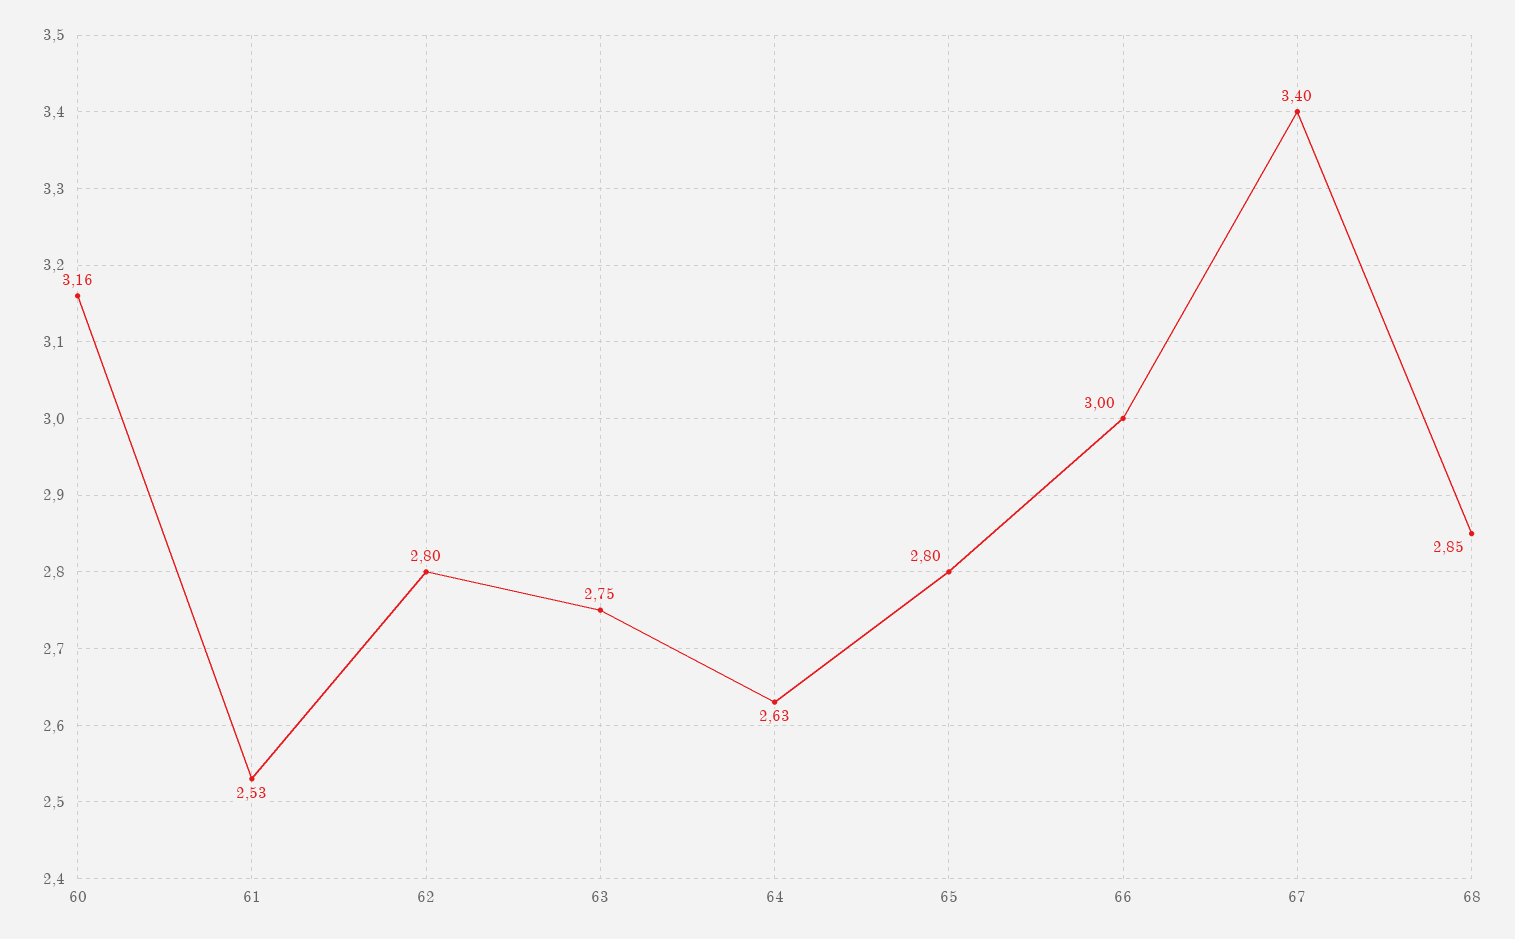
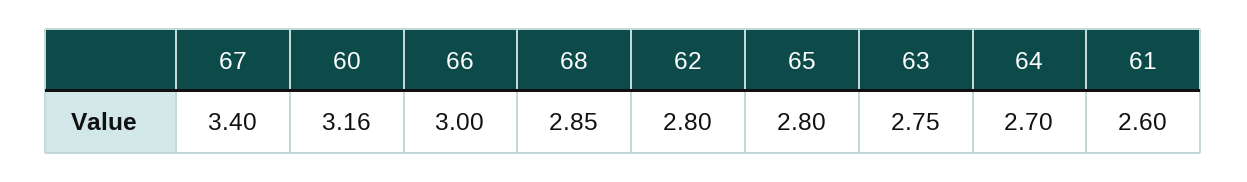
  {
    "60": 3.16,
-   "61": 2.53,
+   "61": 2.6,
    "62": 2.8,
    "63": 2.75,
-   "64": 2.63,
+   "64": 2.7,
    "65": 2.8,
    "66": 3,
    "67": 3.4,
    "68": 2.85
  }

